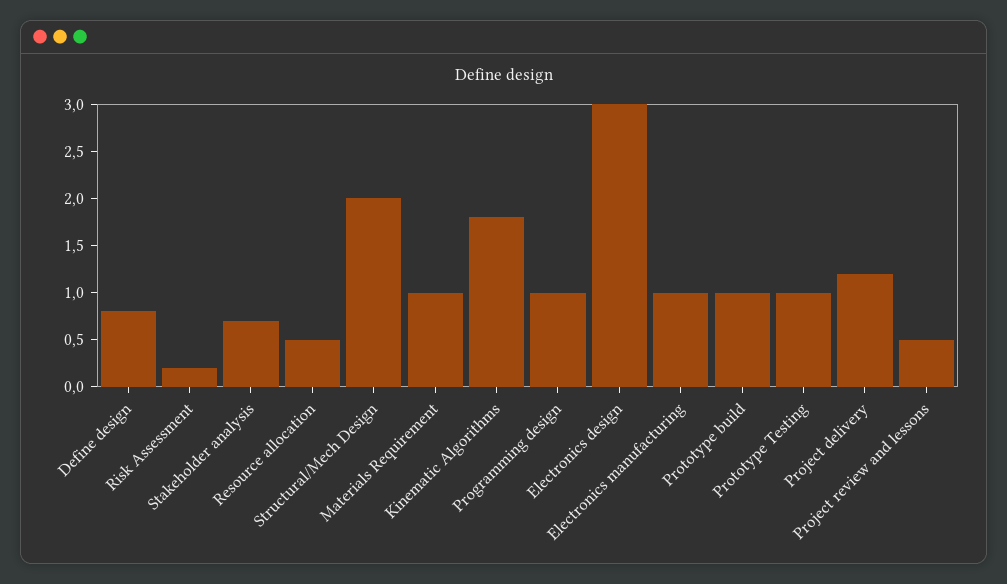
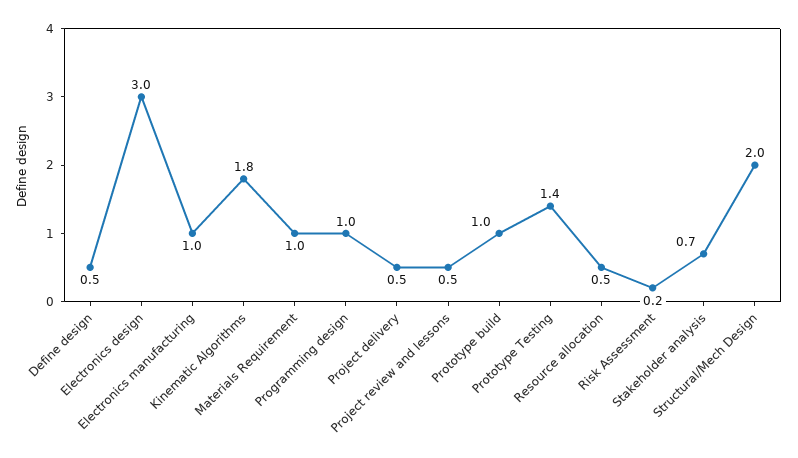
  {
-   "Define design": 0.8,
+   "Define design": 0.5,
    "Risk Assessment": 0.2,
    "Stakeholder analysis": 0.7,
    "Resource allocation": 0.5,
    "Structural/Mech Design": 2,
    "Materials Requirement": 1,
    "Kinematic Algorithms": 1.8,
    "Programming design": 1,
    "Electronics design": 3,
    "Electronics manufacturing": 1,
    "Prototype build": 1,
-   "Prototype Testing": 1,
+   "Prototype Testing": 1.4,
-   "Project delivery": 1.2,
+   "Project delivery": 0.5,
    "Project review and lessons": 0.5
  }

